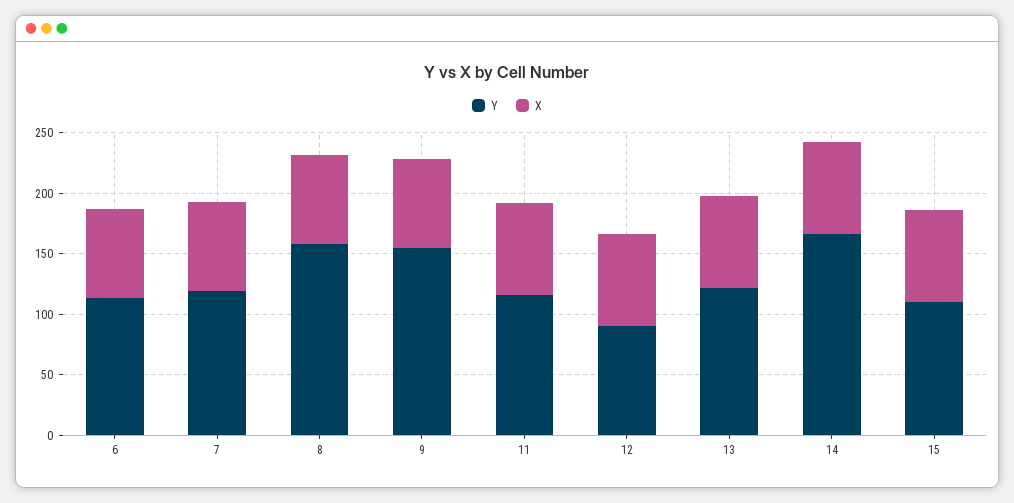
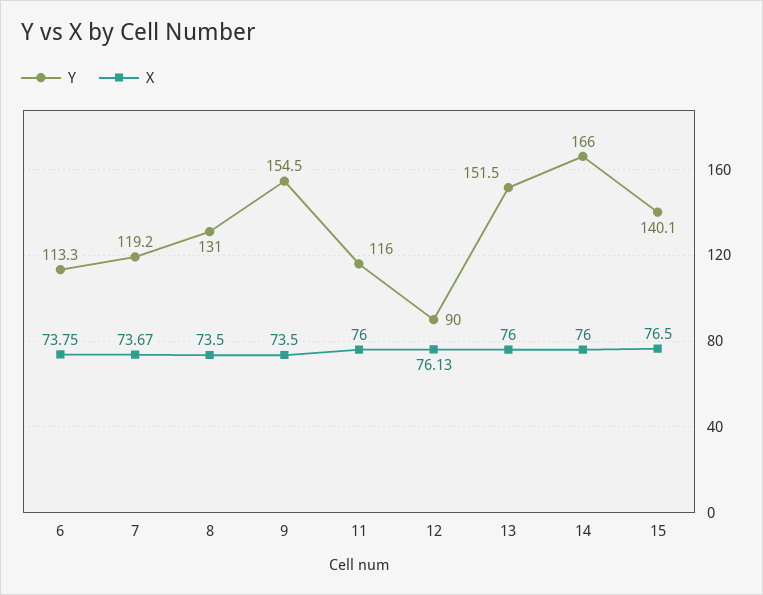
  {
    "Y": {
      "6": 113.3,
      "7": 119.2,
-     "8": 160,
+     "8": 131,
      "9": 154.5,
      "11": 116,
      "12": 90,
-     "13": 120,
+     "13": 151.5,
      "14": 166,
-     "15": 110
+     "15": 140.1
    },
    "X": {
      "6": 73.75,
      "7": 73.67,
      "8": 73.5,
      "9": 73.5,
      "11": 76,
      "12": 76.13,
      "13": 76,
      "14": 76,
      "15": 76.5
    }
  }

